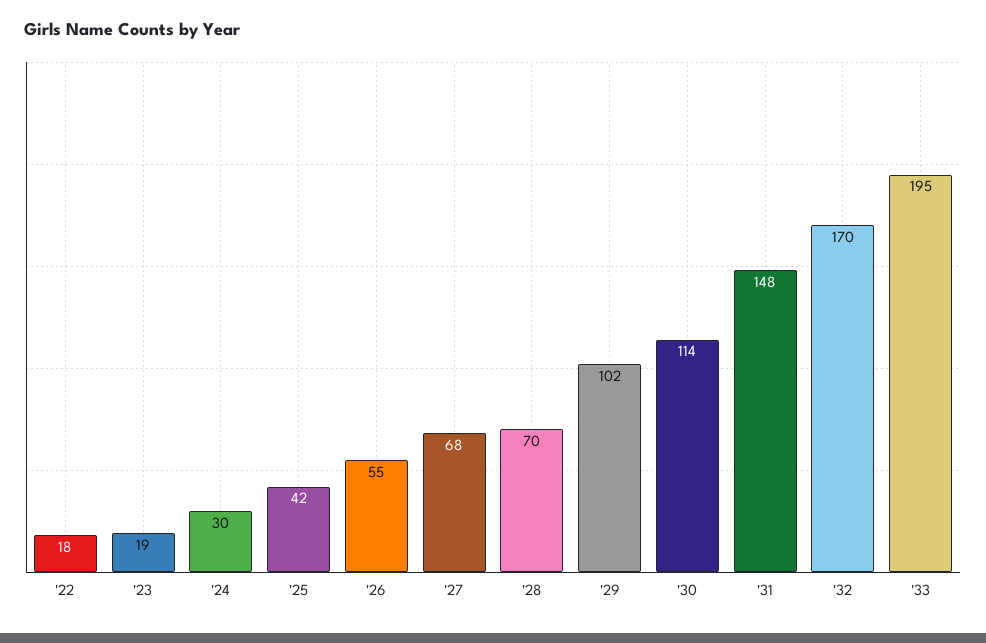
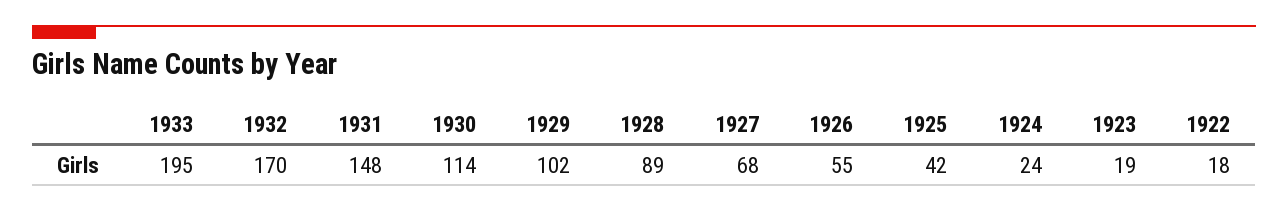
  {
    "'22": 18,
    "'23": 19,
-   "'24": 30,
+   "'24": 24,
    "'25": 42,
    "'26": 55,
    "'27": 68,
-   "'28": 70,
+   "'28": 89,
    "'29": 102,
    "'30": 114,
    "'31": 148,
    "'32": 170,
    "'33": 195
  }

